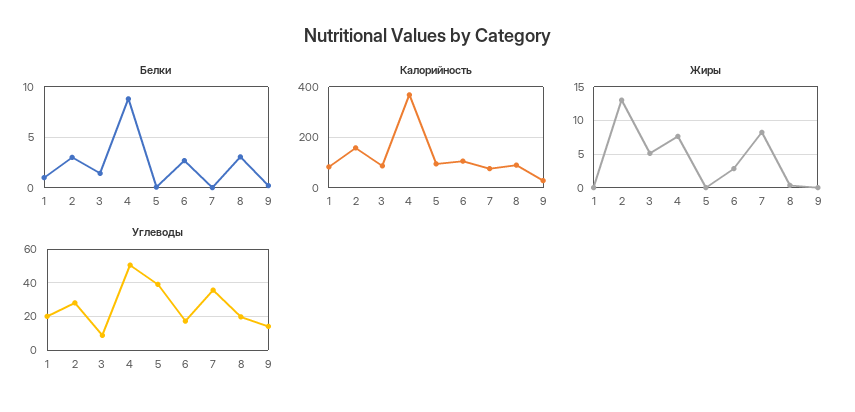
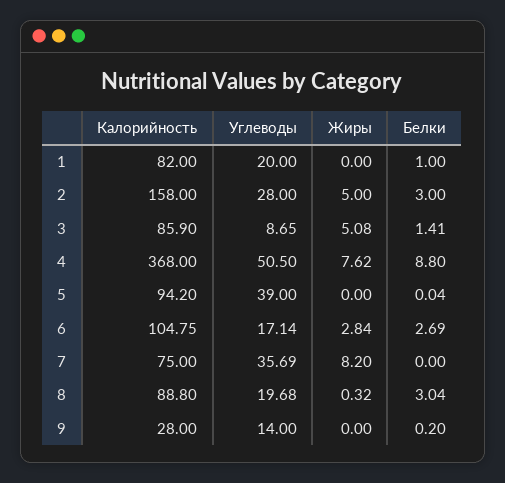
  {
    "Белки": {
      "1": 1,
      "2": 3,
      "3": 1.41,
      "4": 8.8,
      "5": 0.04,
      "6": 2.69,
      "7": 0,
      "8": 3.04,
      "9": 0.2
    },
    "Калорийность": {
      "1": 82,
      "2": 158,
      "3": 85.9,
      "4": 368,
      "5": 94.2,
      "6": 104.75,
      "7": 75,
      "8": 88.8,
      "9": 28
    },
    "Жиры": {
      "1": 0,
-     "2": 13,
+     "2": 5,
      "3": 5.08,
      "4": 7.62,
      "5": 0,
      "6": 2.84,
      "7": 8.2,
      "8": 0.32,
      "9": 0
    },
    "Углеводы": {
      "1": 20,
      "2": 28,
      "3": 8.65,
      "4": 50.5,
      "5": 39,
      "6": 17.14,
      "7": 35.69,
      "8": 19.68,
      "9": 14
    }
  }

